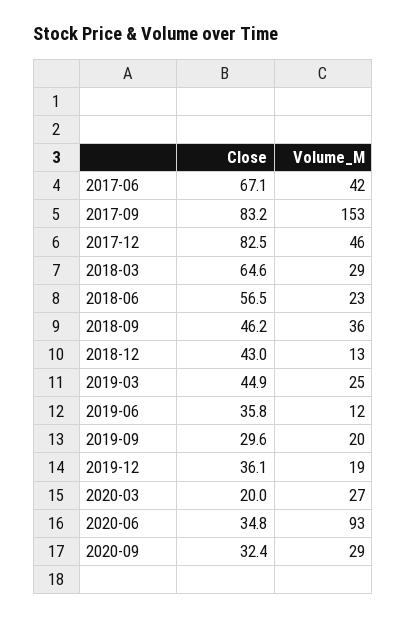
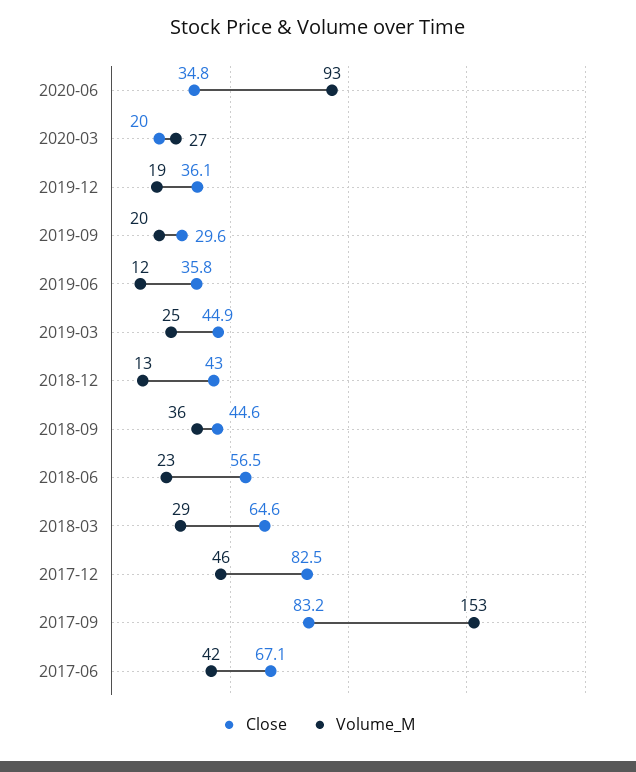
  {
    "Close": {
      "2017-06": 67.1,
      "2017-09": 83.2,
      "2017-12": 82.5,
      "2018-03": 64.6,
      "2018-06": 56.5,
-     "2018-09": 46.2,
+     "2018-09": 44.6,
      "2018-12": 43,
      "2019-03": 44.9,
      "2019-06": 35.8,
      "2019-09": 29.6,
      "2019-12": 36.1,
      "2020-03": 20,
-     "2020-06": 34.8,
+     "2020-06": 34.8
-     "2020-09": 32.4
    },
    "Volume_M": {
      "2017-06": 42,
      "2017-09": 153,
      "2017-12": 46,
      "2018-03": 29,
      "2018-06": 23,
      "2018-09": 36,
      "2018-12": 13,
      "2019-03": 25,
      "2019-06": 12,
      "2019-09": 20,
      "2019-12": 19,
      "2020-03": 27,
-     "2020-06": 93,
+     "2020-06": 93
-     "2020-09": 29
    }
  }

